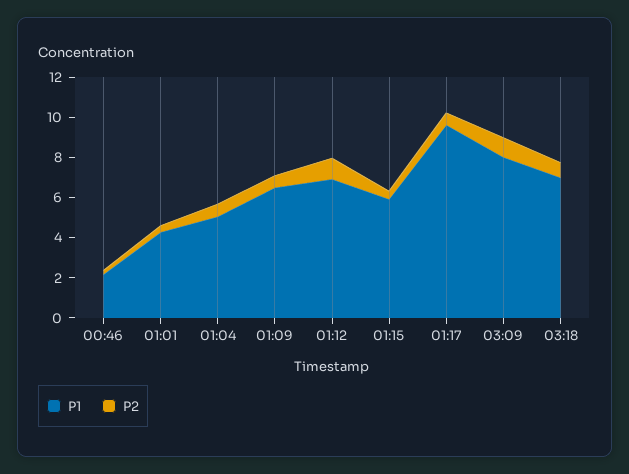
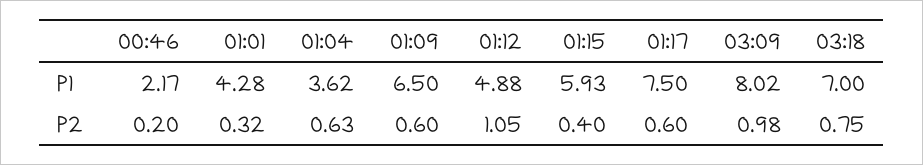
  {
    "P1": {
      "00:46": 2.17,
      "01:01": 4.28,
-     "01:04": 5,
+     "01:04": 3.62,
      "01:09": 6.5,
-     "01:12": 7,
+     "01:12": 4.88,
      "01:15": 5.93,
-     "01:17": 9.5,
+     "01:17": 7.5,
      "03:09": 8.02,
      "03:18": 7
    },
    "P2": {
      "00:46": 0.2,
      "01:01": 0.32,
      "01:04": 0.63,
      "01:09": 0.6,
      "01:12": 1.05,
      "01:15": 0.4,
      "01:17": 0.6,
      "03:09": 0.98,
      "03:18": 0.75
    }
  }

